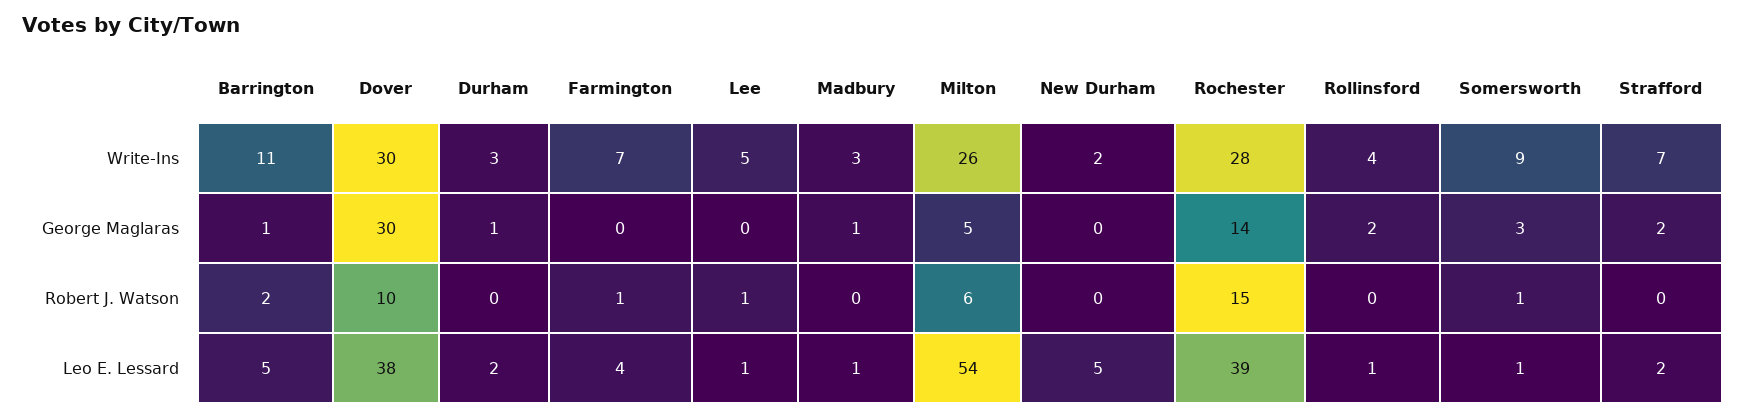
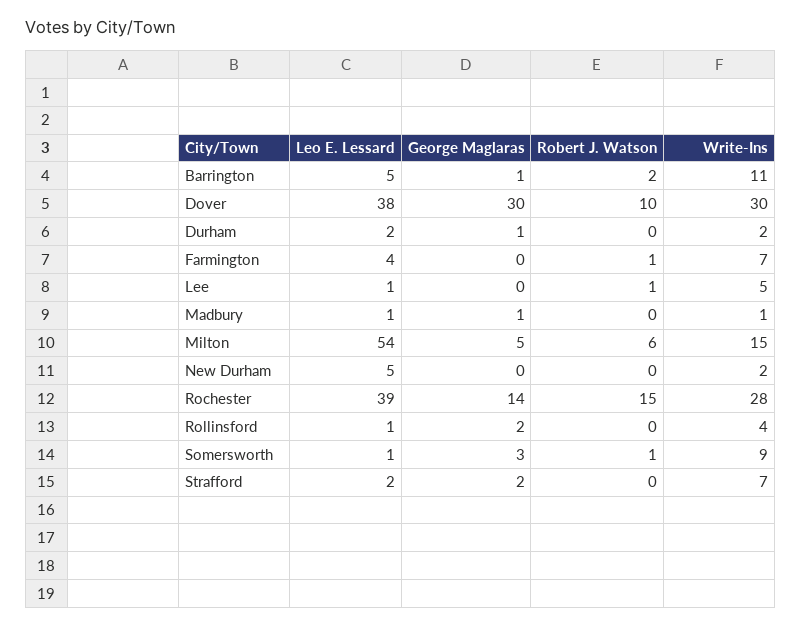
  {
    "Barrington": {
      "Write-Ins": 11,
      "George Maglaras": 1,
      "Robert J. Watson": 2,
      "Leo E. Lessard": 5
    },
    "Dover": {
      "Write-Ins": 30,
      "George Maglaras": 30,
      "Robert J. Watson": 10,
      "Leo E. Lessard": 38
    },
    "Durham": {
-     "Write-Ins": 3,
+     "Write-Ins": 2,
      "George Maglaras": 1,
      "Robert J. Watson": 0,
      "Leo E. Lessard": 2
    },
    "Farmington": {
      "Write-Ins": 7,
      "George Maglaras": 0,
      "Robert J. Watson": 1,
      "Leo E. Lessard": 4
    },
    "Lee": {
      "Write-Ins": 5,
      "George Maglaras": 0,
      "Robert J. Watson": 1,
      "Leo E. Lessard": 1
    },
    "Madbury": {
-     "Write-Ins": 3,
+     "Write-Ins": 1,
      "George Maglaras": 1,
      "Robert J. Watson": 0,
      "Leo E. Lessard": 1
    },
    "Milton": {
-     "Write-Ins": 26,
+     "Write-Ins": 15,
      "George Maglaras": 5,
      "Robert J. Watson": 6,
      "Leo E. Lessard": 54
    },
    "New Durham": {
      "Write-Ins": 2,
      "George Maglaras": 0,
      "Robert J. Watson": 0,
      "Leo E. Lessard": 5
    },
    "Rochester": {
      "Write-Ins": 28,
      "George Maglaras": 14,
      "Robert J. Watson": 15,
      "Leo E. Lessard": 39
    },
    "Rollinsford": {
      "Write-Ins": 4,
      "George Maglaras": 2,
      "Robert J. Watson": 0,
      "Leo E. Lessard": 1
    },
    "Somersworth": {
      "Write-Ins": 9,
      "George Maglaras": 3,
      "Robert J. Watson": 1,
      "Leo E. Lessard": 1
    },
    "Strafford": {
      "Write-Ins": 7,
      "George Maglaras": 2,
      "Robert J. Watson": 0,
      "Leo E. Lessard": 2
    }
  }

